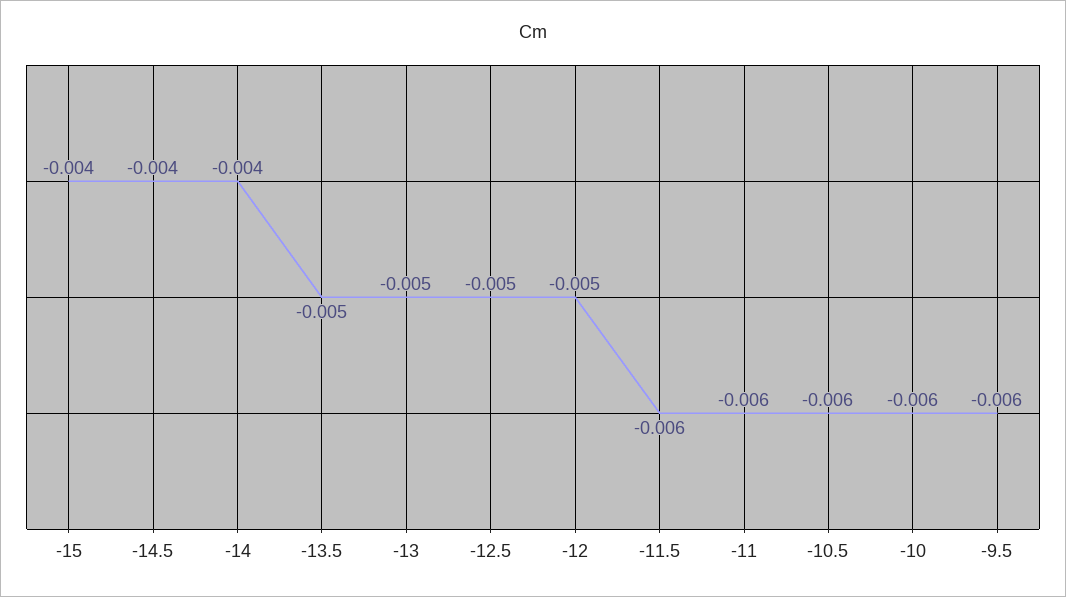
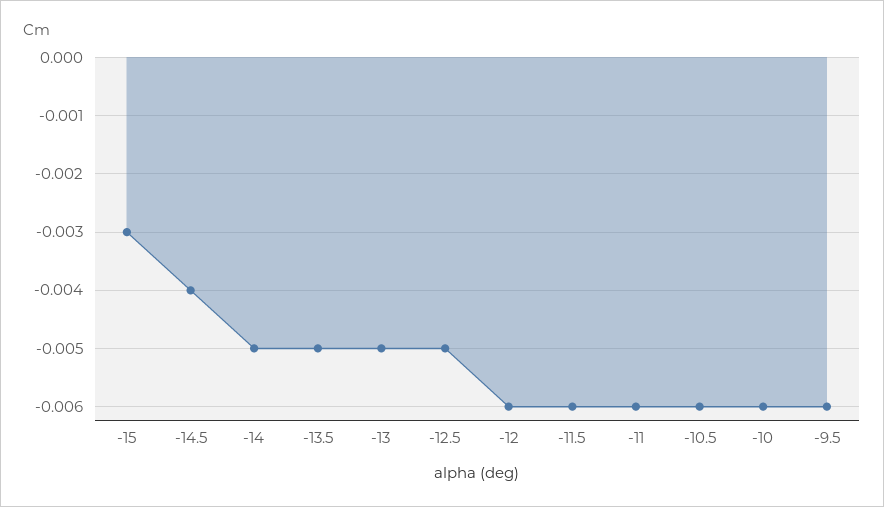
  {
-   "-15": -0.004,
+   "-15": -0.003,
    "-14.5": -0.004,
-   "-14": -0.004,
+   "-14": -0.005,
    "-13.5": -0.005,
    "-13": -0.005,
    "-12.5": -0.005,
-   "-12": -0.005,
+   "-12": -0.006,
    "-11.5": -0.006,
    "-11": -0.006,
    "-10.5": -0.006,
    "-10": -0.006,
    "-9.5": -0.006
  }

